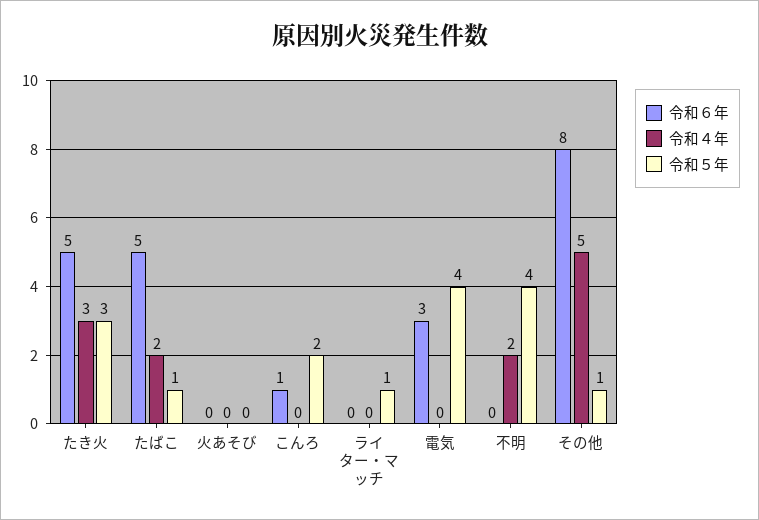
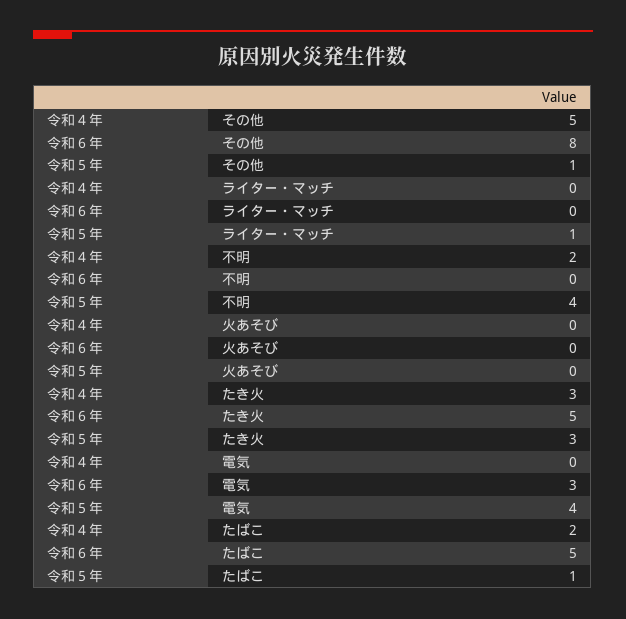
  {
    "令和６年": {
      "たき火": 5,
      "たばこ": 5,
      "火あそび": 0,
-     "こんろ": 1,
      "ライター・マッチ": 0,
      "電気": 3,
      "不明": 0,
      "その他": 8
    },
    "令和４年": {
      "たき火": 3,
      "たばこ": 2,
      "火あそび": 0,
-     "こんろ": 0,
      "ライター・マッチ": 0,
      "電気": 0,
      "不明": 2,
      "その他": 5
    },
    "令和５年": {
      "たき火": 3,
      "たばこ": 1,
      "火あそび": 0,
-     "こんろ": 2,
      "ライター・マッチ": 1,
      "電気": 4,
      "不明": 4,
      "その他": 1
    }
  }

